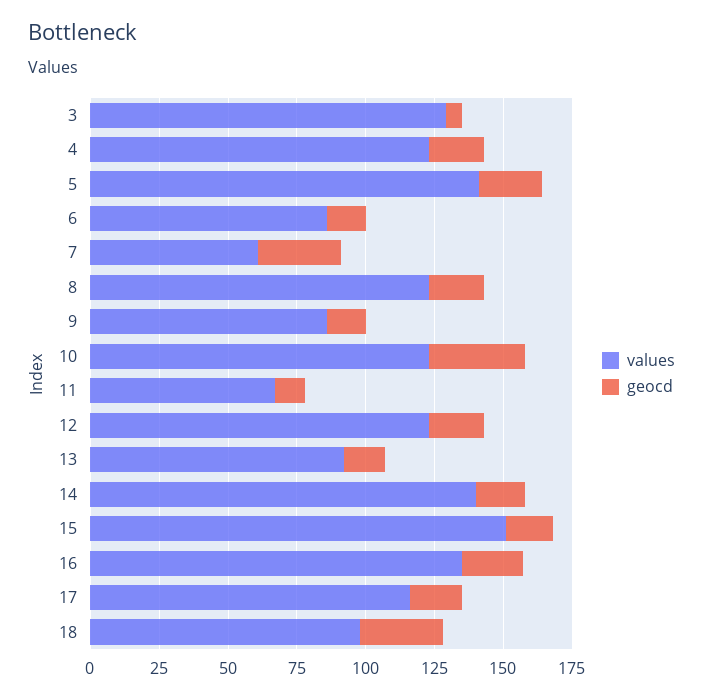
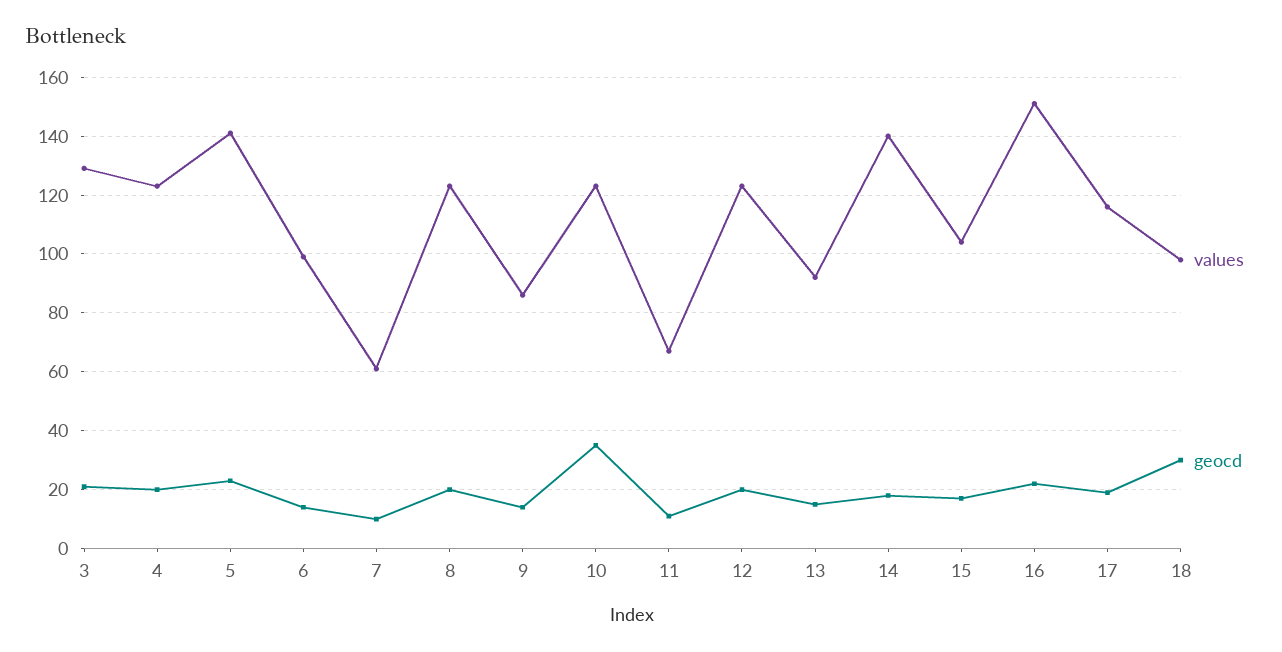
  {
    "values": {
      "3": 130,
      "4": 125,
      "5": 140,
-     "6": 85,
+     "6": 100,
      "7": 60,
      "8": 125,
      "9": 85,
      "10": 125,
      "11": 65,
      "12": 125,
      "13": 90,
      "14": 140,
-     "15": 150,
+     "15": 105,
-     "16": 135,
+     "16": 150,
      "17": 115,
      "18": 100
    },
    "geocd": {
-     "3": 5,
+     "3": 20,
      "4": 20,
      "5": 25,
      "6": 15,
-     "7": 30,
+     "7": 10,
      "8": 20,
      "9": 15,
      "10": 35,
      "11": 10,
      "12": 20,
      "13": 15,
      "14": 20,
      "15": 15,
      "16": 20,
      "17": 20,
      "18": 30
    }
  }

